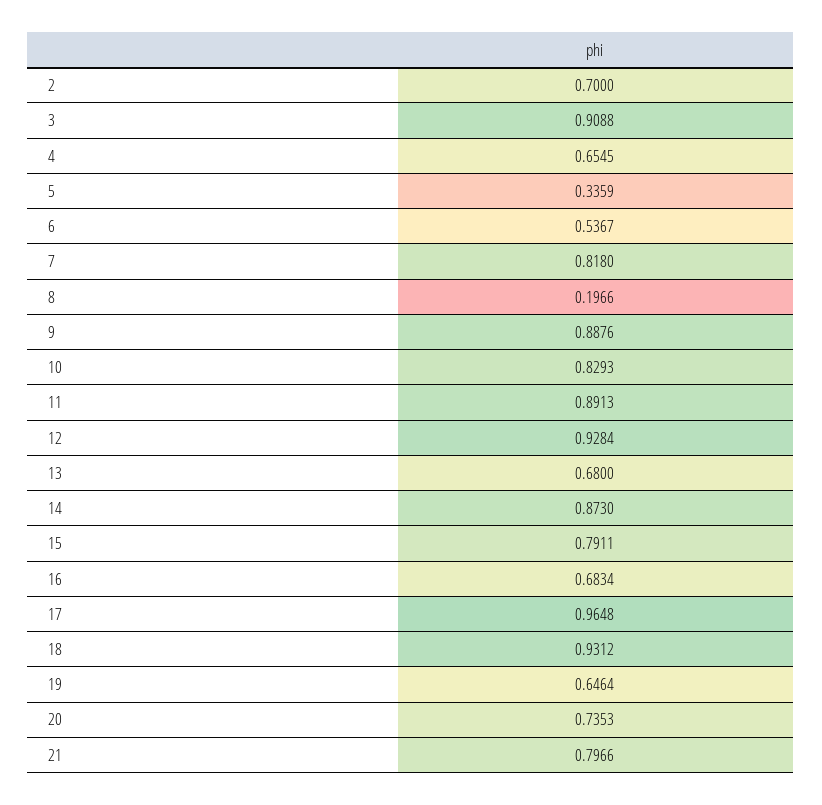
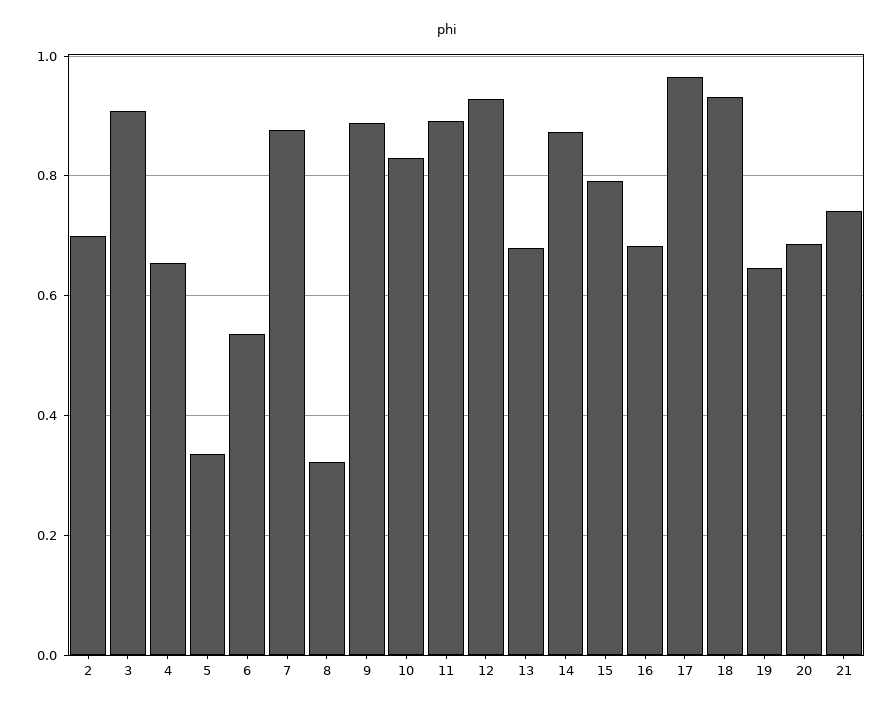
  {
    "2": 0.7,
    "3": 0.9088,
    "4": 0.6545,
    "5": 0.3359,
    "6": 0.5367,
-   "7": 0.818,
+   "7": 0.88,
-   "8": 0.1966,
+   "8": 0.32,
    "9": 0.8876,
    "10": 0.8293,
    "11": 0.8913,
    "12": 0.9284,
    "13": 0.68,
    "14": 0.873,
    "15": 0.7911,
    "16": 0.6834,
    "17": 0.9648,
    "18": 0.9312,
    "19": 0.6464,
-   "20": 0.7353,
+   "20": 0.68,
-   "21": 0.7966
+   "21": 0.74
  }

